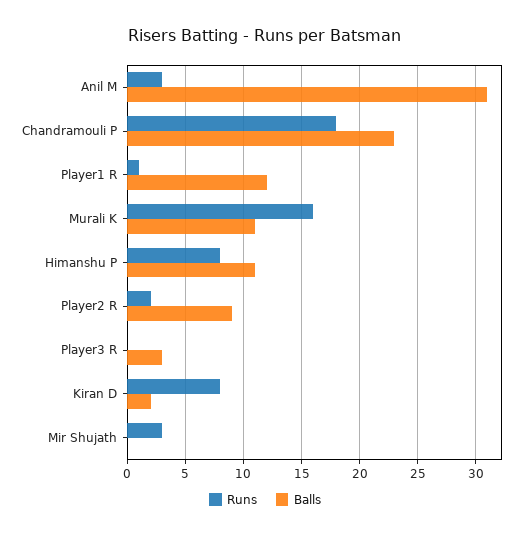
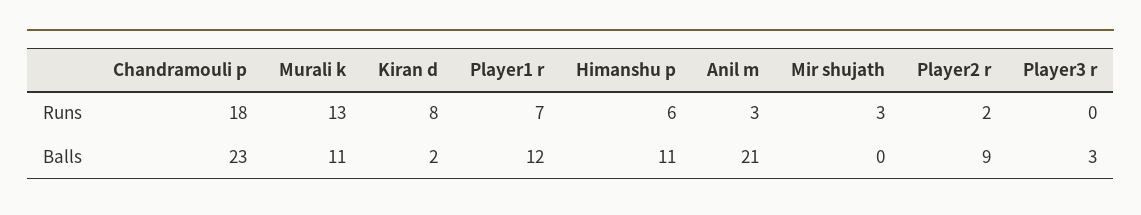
  {
    "Runs": {
      "Anil M": 3,
      "Chandramouli P": 18,
-     "Player1 R": 1,
+     "Player1 R": 7,
-     "Murali K": 16,
+     "Murali K": 13,
-     "Himanshu P": 8,
+     "Himanshu P": 6,
      "Player2 R": 2,
      "Player3 R": 0,
      "Kiran D": 8,
      "Mir Shujath": 3
    },
    "Balls": {
-     "Anil M": 31,
+     "Anil M": 21,
      "Chandramouli P": 23,
      "Player1 R": 12,
      "Murali K": 11,
      "Himanshu P": 11,
      "Player2 R": 9,
      "Player3 R": 3,
      "Kiran D": 2,
      "Mir Shujath": 0
    }
  }

